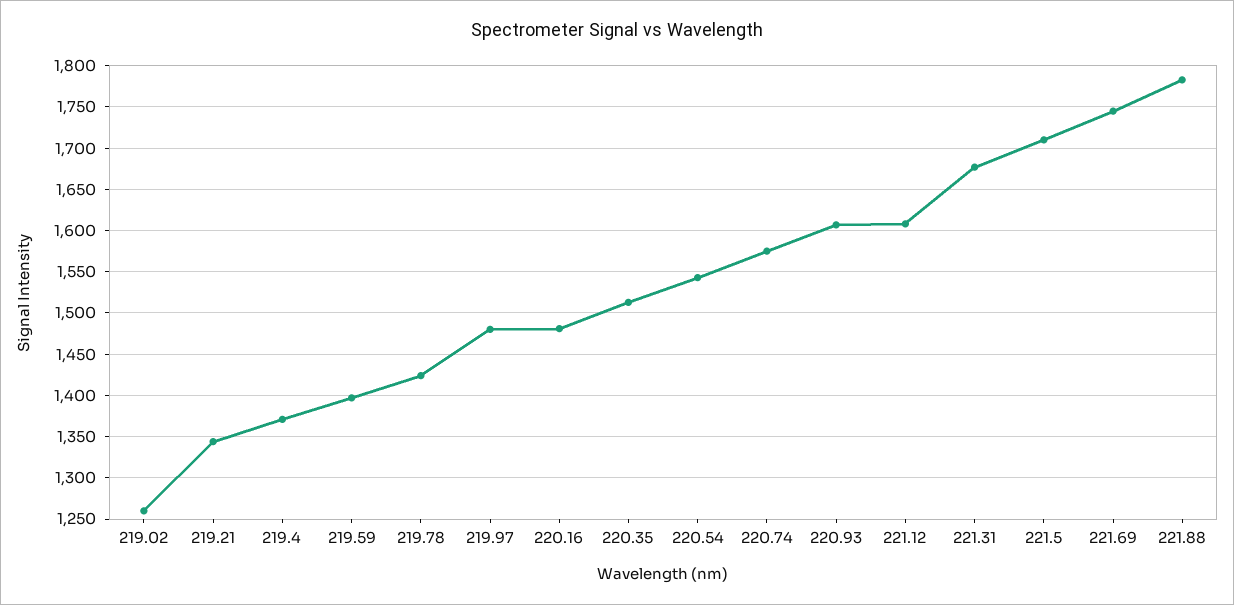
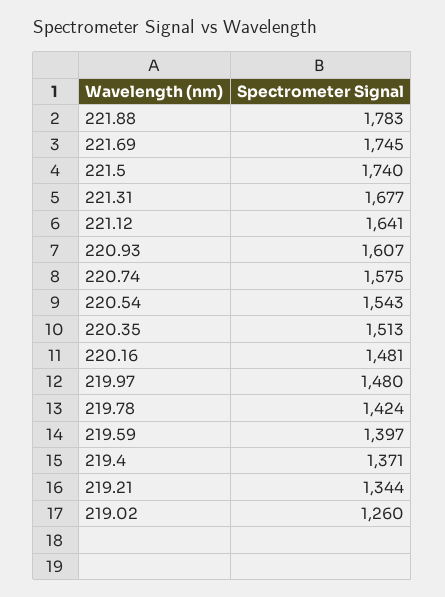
  {
    "219.02": 1260,
    "219.21": 1344,
    "219.4": 1371,
    "219.59": 1397,
    "219.78": 1424,
    "219.97": 1480,
    "220.16": 1481,
    "220.35": 1513,
    "220.54": 1543,
    "220.74": 1575,
    "220.93": 1607,
-   "221.12": 1610,
+   "221.12": 1641,
    "221.31": 1677,
-   "221.5": 1710,
+   "221.5": 1740,
    "221.69": 1745,
    "221.88": 1783
  }

